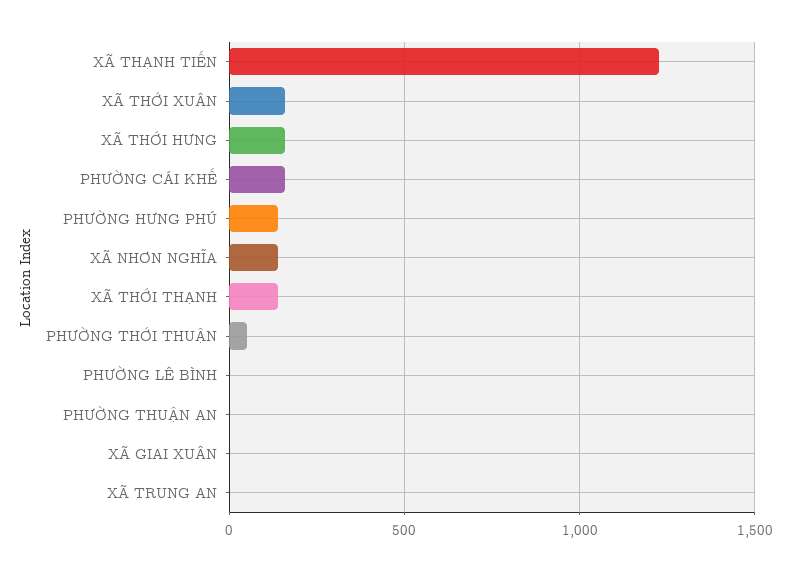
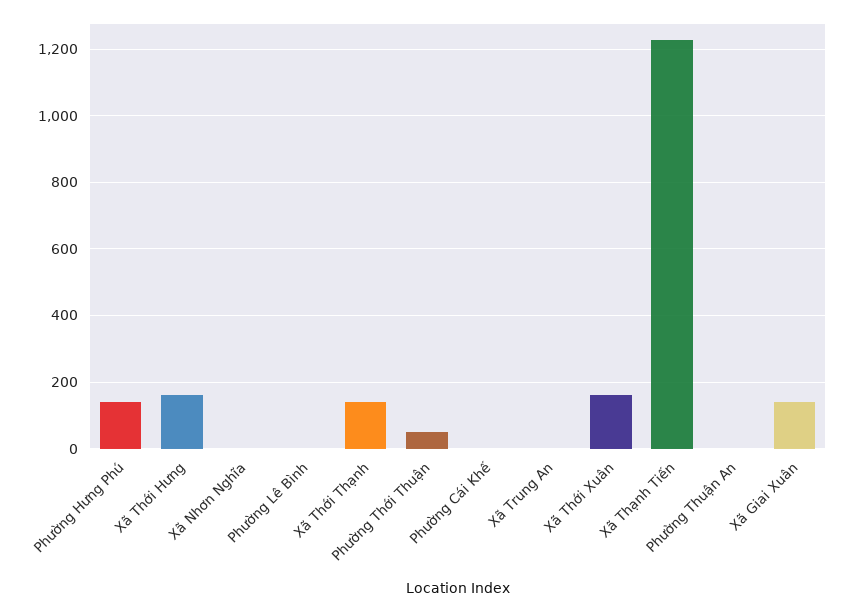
  {
    "XÃ THẠNH TIẾN": 1220,
    "XÃ THỚI XUÂN": 160,
    "XÃ THỚI HƯNG": 160,
-   "PHƯỜNG CÁI KHẾ": 150,
+   "PHƯỜNG CÁI KHẾ": 0,
    "PHƯỜNG HƯNG PHÚ": 140,
-   "XÃ NHƠN NGHĨA": 150,
+   "XÃ NHƠN NGHĨA": 0,
    "XÃ THỚI THẠNH": 140,
    "PHƯỜNG THỚI THUẬN": 60,
    "PHƯỜNG LÊ BÌNH": 0,
    "PHƯỜNG THUẬN AN": 0,
-   "XÃ GIAI XUÂN": 0,
+   "XÃ GIAI XUÂN": 140,
    "XÃ TRUNG AN": 0
  }

